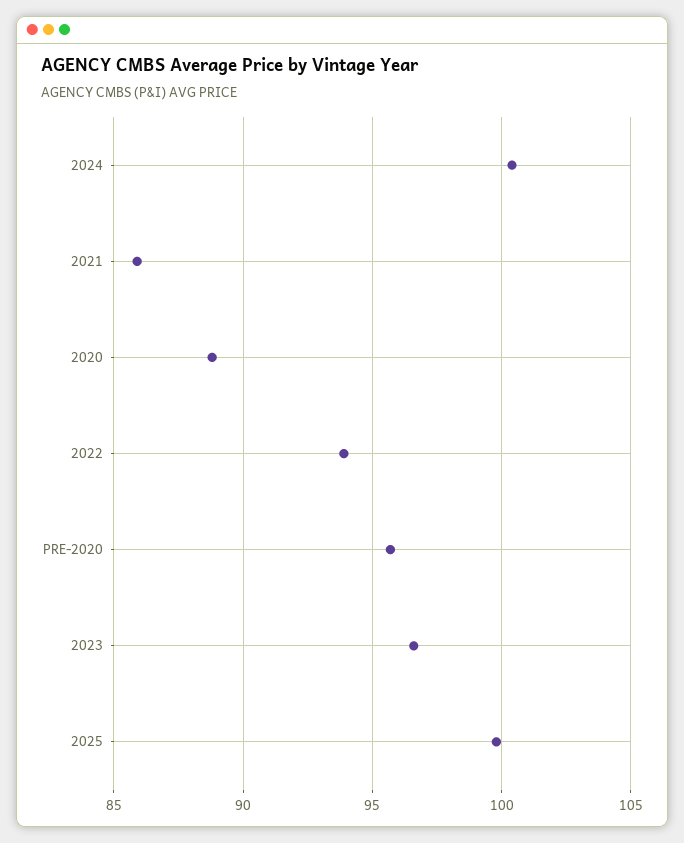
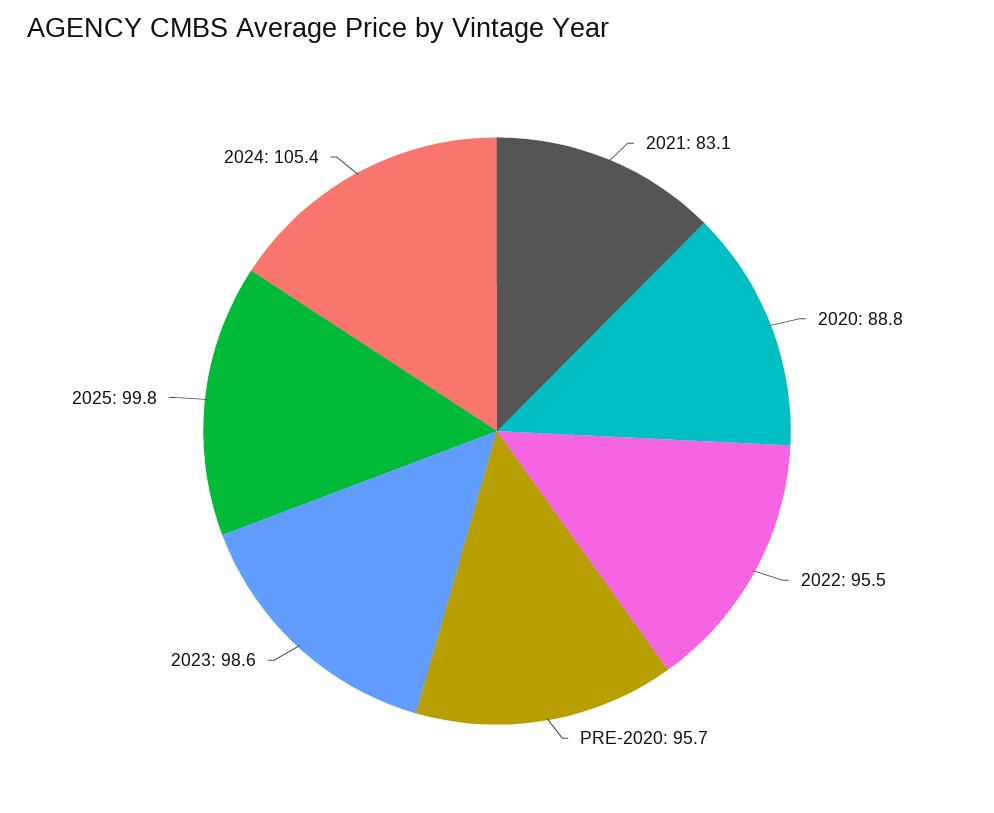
  {
-   "2024": 100.5,
+   "2024": 105.4,
-   "2021": 86,
+   "2021": 83.1,
    "2020": 88.8,
-   "2022": 94,
+   "2022": 95.5,
    "PRE-2020": 95.7,
-   "2023": 96.5,
+   "2023": 98.6,
    "2025": 99.8
  }

